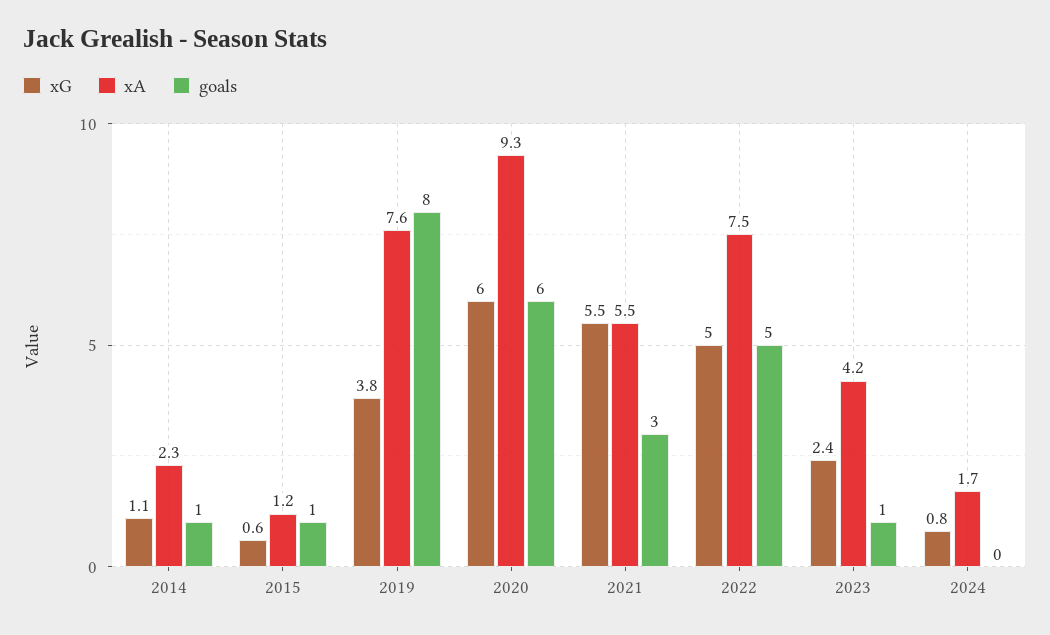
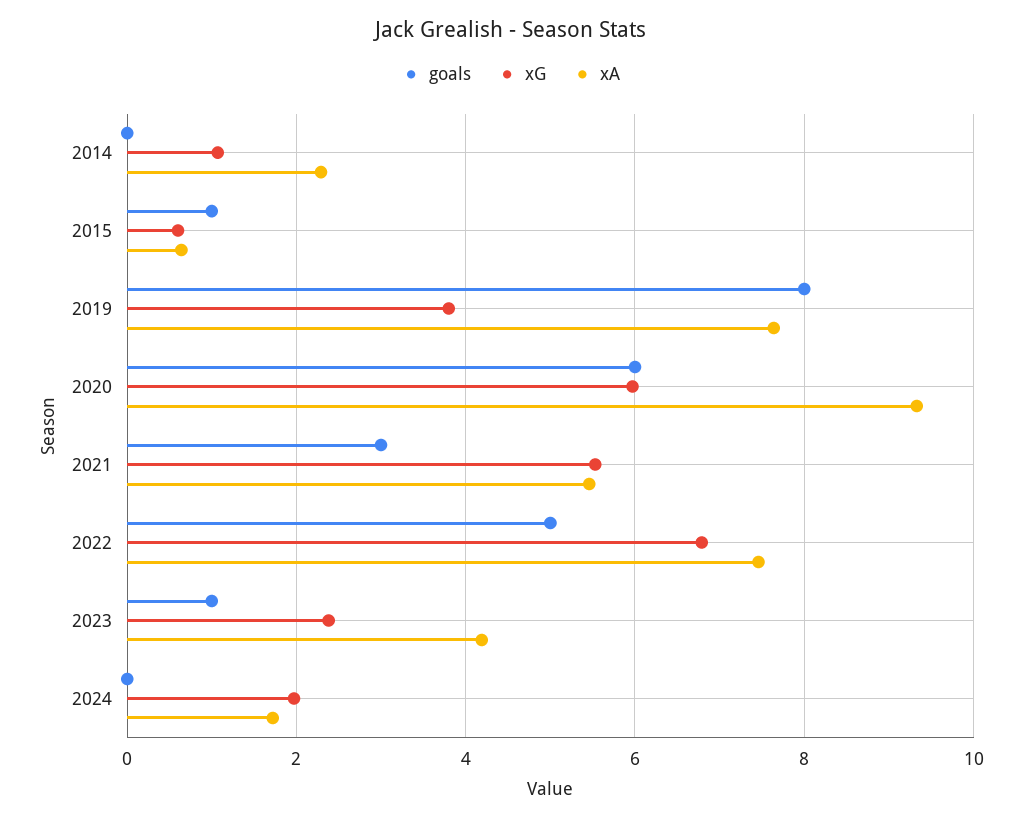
  {
    "xG": {
      "2014": 1.1,
      "2015": 0.6,
      "2019": 3.8,
      "2020": 6,
      "2021": 5.5,
-     "2022": 5,
+     "2022": 6.8,
      "2023": 2.4,
-     "2024": 0.8
+     "2024": 2
    },
    "xA": {
      "2014": 2.3,
-     "2015": 1.2,
+     "2015": 0.6,
      "2019": 7.6,
      "2020": 9.3,
      "2021": 5.5,
      "2022": 7.5,
      "2023": 4.2,
      "2024": 1.7
    },
    "goals": {
-     "2014": 1,
+     "2014": 0,
      "2015": 1,
      "2019": 8,
      "2020": 6,
      "2021": 3,
      "2022": 5,
      "2023": 1,
      "2024": 0
    }
  }

